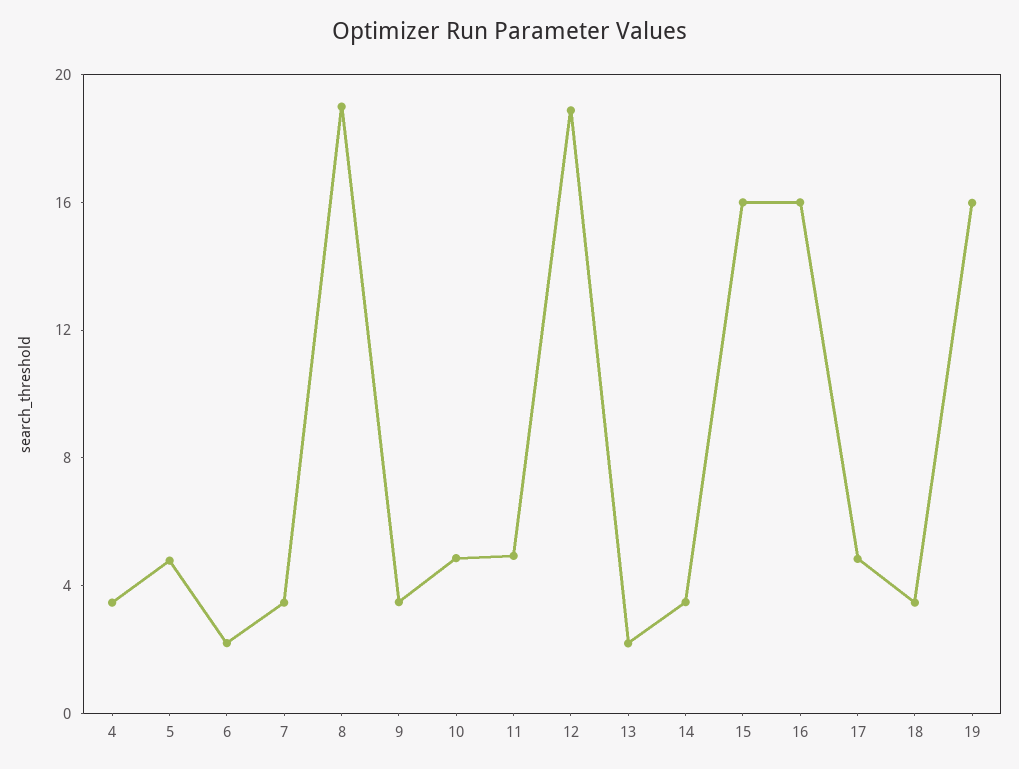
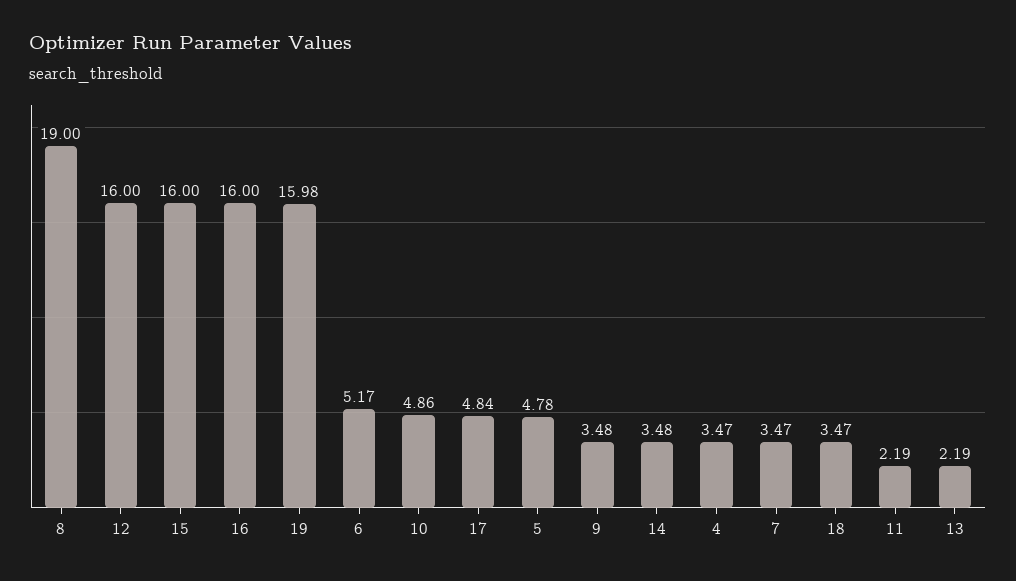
  {
    "4": 3.47,
    "5": 4.78,
-   "6": 2,
+   "6": 5.17,
    "7": 3.47,
    "8": 19,
    "9": 3.48,
    "10": 4.86,
-   "11": 5,
+   "11": 2.19,
-   "12": 19,
+   "12": 16,
    "13": 2.19,
    "14": 3.48,
    "15": 16,
    "16": 16,
    "17": 4.84,
    "18": 3.47,
    "19": 15.98
  }

